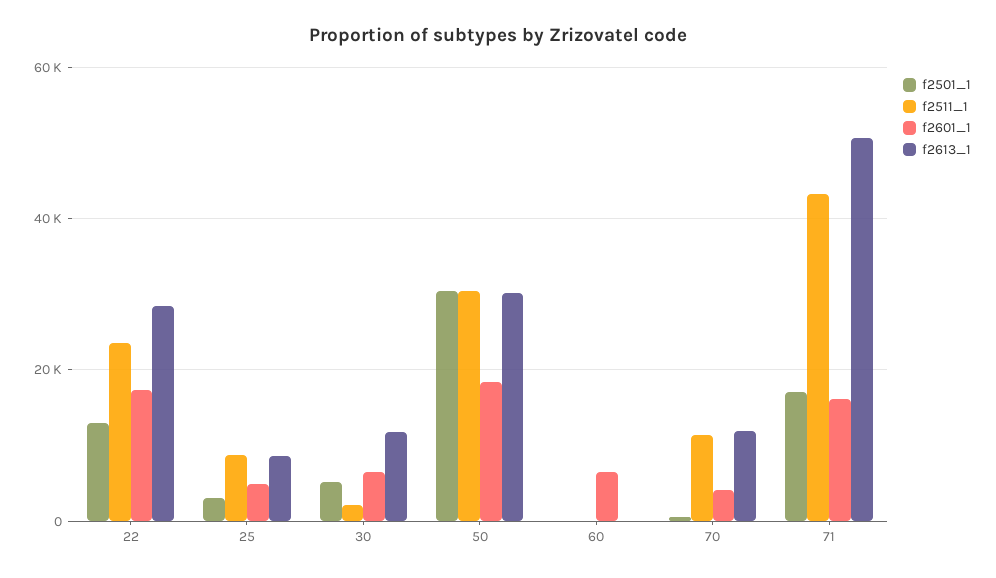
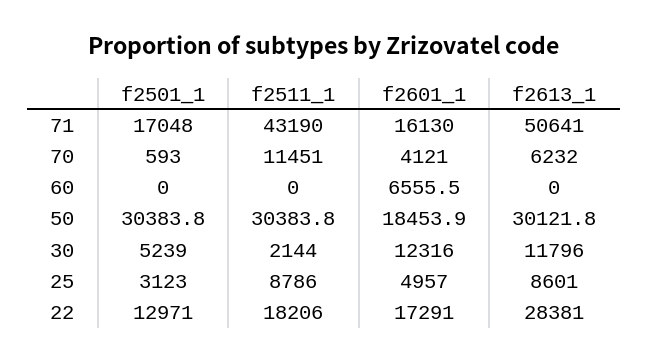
  {
    "f2501_1": {
      "22": 12971,
      "25": 3123,
      "30": 5239,
      "50": 30383.8,
      "60": 0,
      "70": 593,
      "71": 17048
    },
    "f2511_1": {
-     "22": 24000,
+     "22": 18206,
      "25": 8786,
      "30": 2144,
      "50": 30383.8,
      "60": 0,
      "70": 11451,
      "71": 43190
    },
    "f2601_1": {
      "22": 17291,
      "25": 4957,
-     "30": 6000,
+     "30": 12316,
      "50": 18453.9,
      "60": 6555.5,
      "70": 4121,
      "71": 16130
    },
    "f2613_1": {
      "22": 28381,
      "25": 8601,
      "30": 11796,
      "50": 30121.8,
      "60": 0,
-     "70": 12000,
+     "70": 6232,
      "71": 50641
    }
  }

